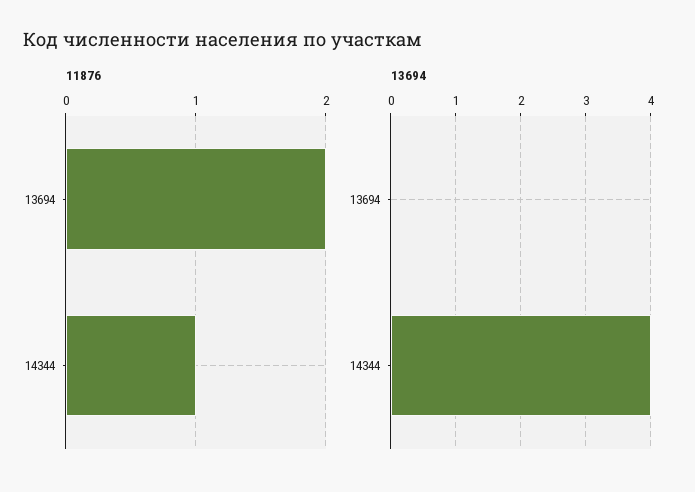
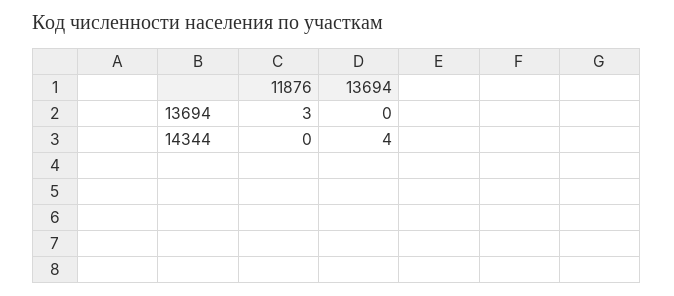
  {
    "11876": {
-     "13694": 2,
+     "13694": 3,
-     "14344": 1
+     "14344": 0
    },
    "13694": {
      "13694": 0,
      "14344": 4
    }
  }

